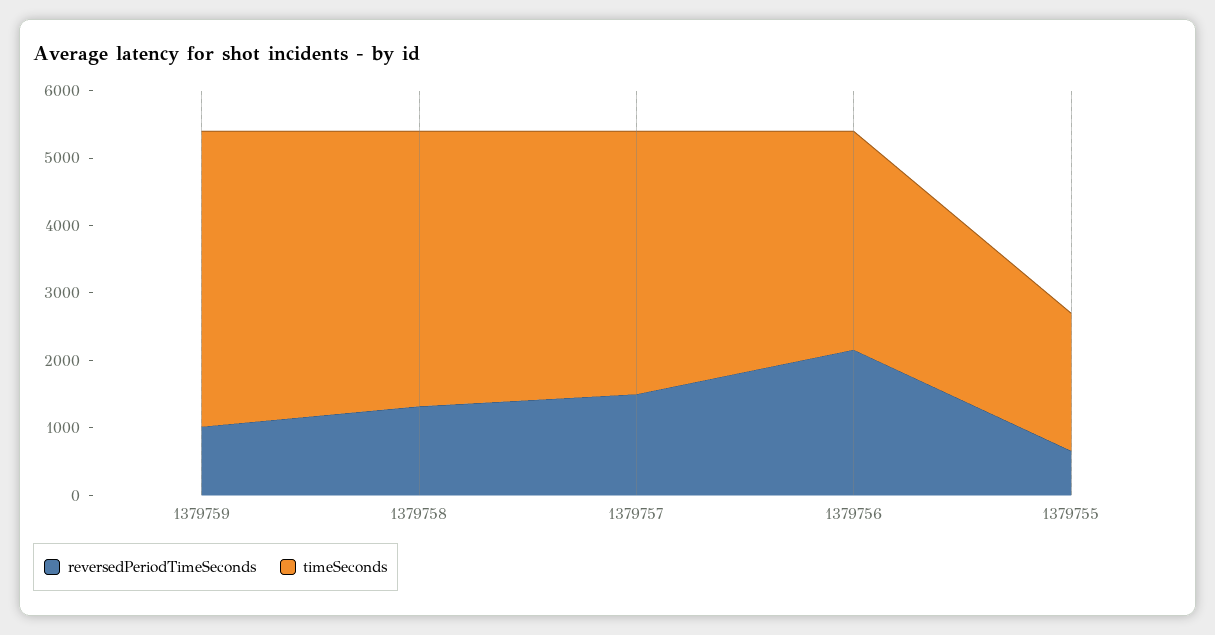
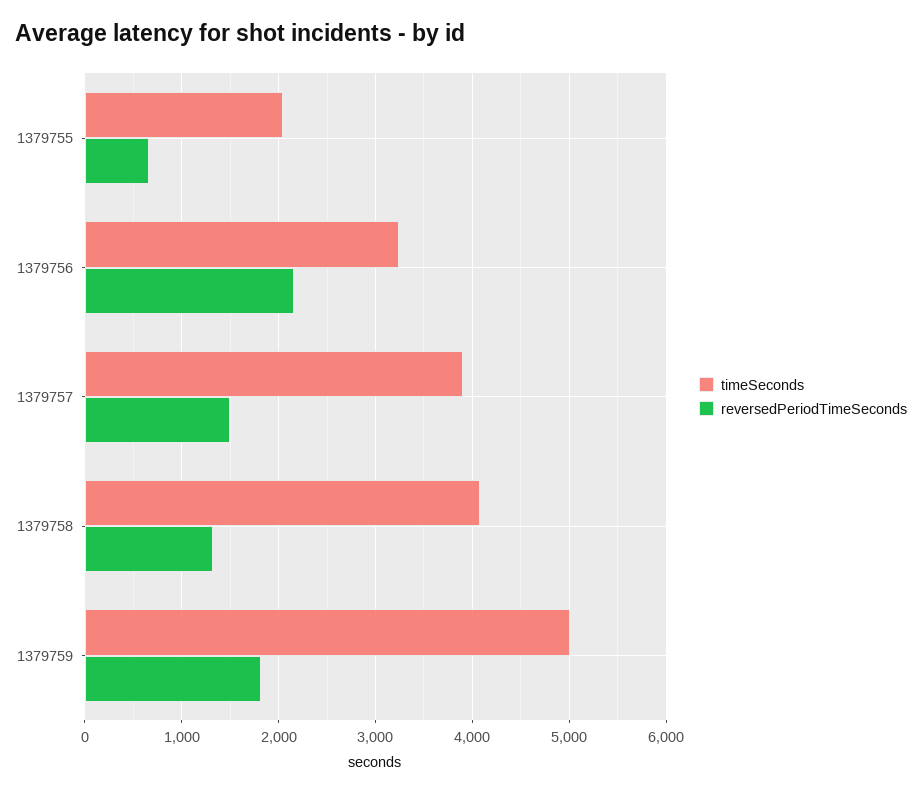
  {
    "reversedPeriodTimeSeconds": {
-     "1379759": 1000,
+     "1379759": 1800,
      "1379758": 1300,
      "1379757": 1500,
      "1379756": 2200,
      "1379755": 700
    },
    "timeSeconds": {
-     "1379759": 4400,
+     "1379759": 5000,
      "1379758": 4100,
      "1379757": 3900,
      "1379756": 3200,
      "1379755": 2000
    }
  }

